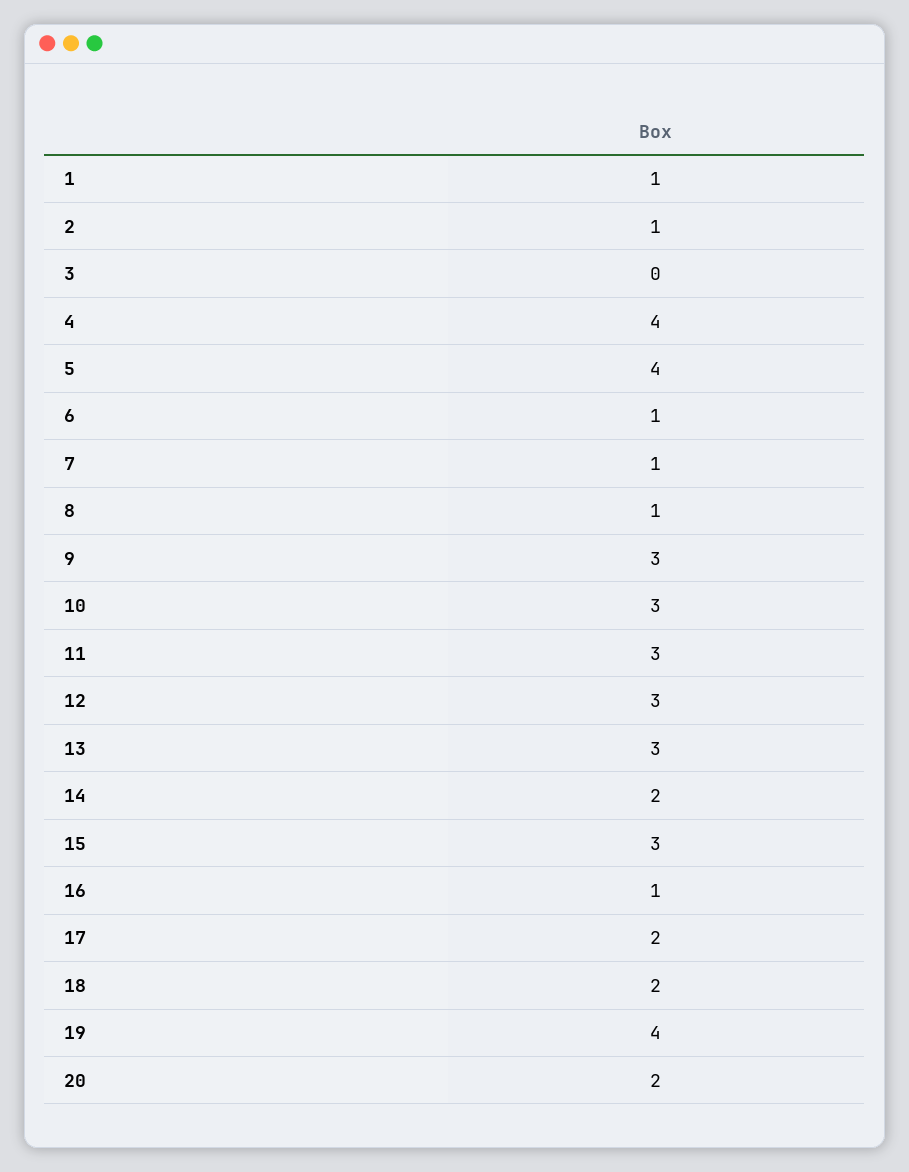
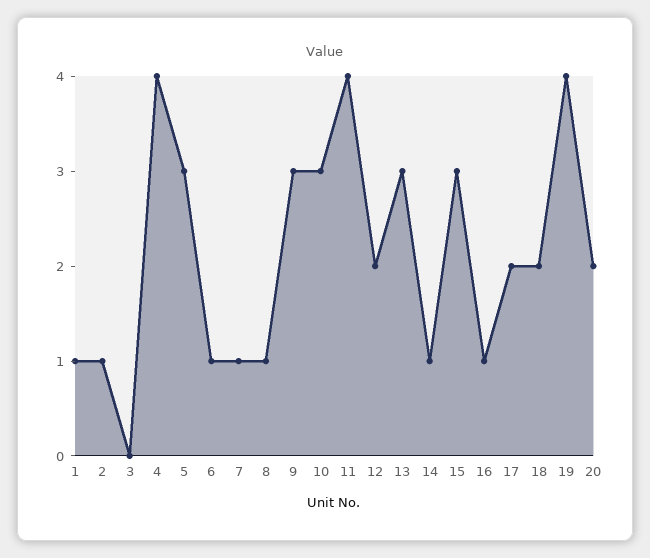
  {
    "1": 1,
    "2": 1,
    "3": 0,
    "4": 4,
-   "5": 4,
+   "5": 3,
    "6": 1,
    "7": 1,
    "8": 1,
    "9": 3,
    "10": 3,
-   "11": 3,
+   "11": 4,
-   "12": 3,
+   "12": 2,
    "13": 3,
-   "14": 2,
+   "14": 1,
    "15": 3,
    "16": 1,
    "17": 2,
    "18": 2,
    "19": 4,
    "20": 2
  }

